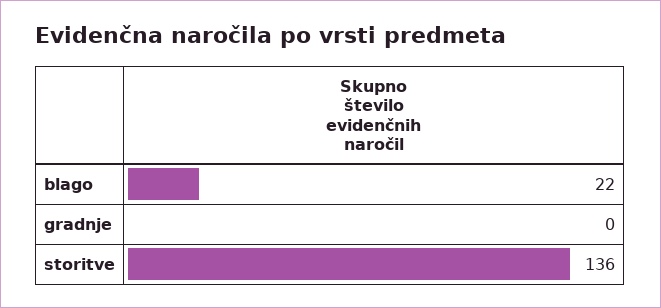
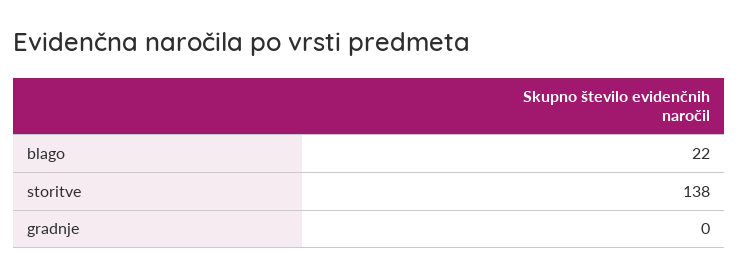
  {
    "blago": 22,
    "gradnje": 0,
-   "storitve": 136
+   "storitve": 138
  }

